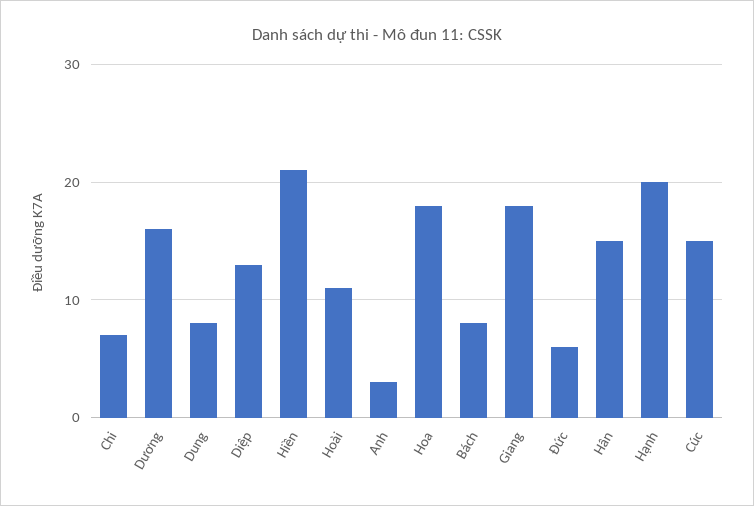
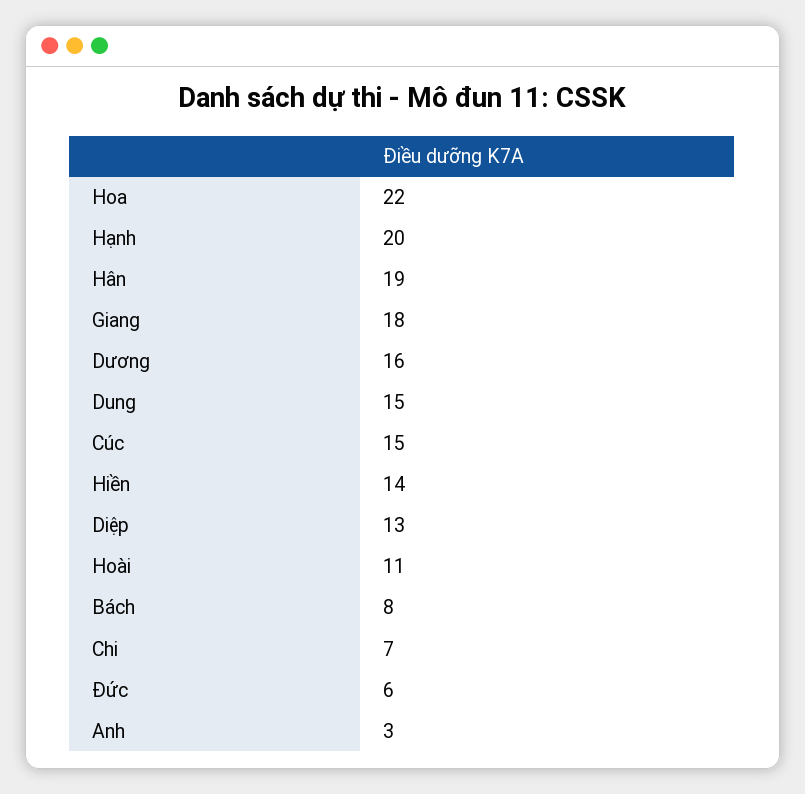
  {
    "Chi": 7,
    "Dương": 16,
-   "Dung": 8,
+   "Dung": 15,
    "Diệp": 13,
-   "Hiền": 21,
+   "Hiền": 14,
    "Hoài": 11,
    "Anh": 3,
-   "Hoa": 18,
+   "Hoa": 22,
    "Bách": 8,
    "Giang": 18,
    "Đức": 6,
-   "Hân": 15,
+   "Hân": 19,
    "Hạnh": 20,
    "Cúc": 15
  }

